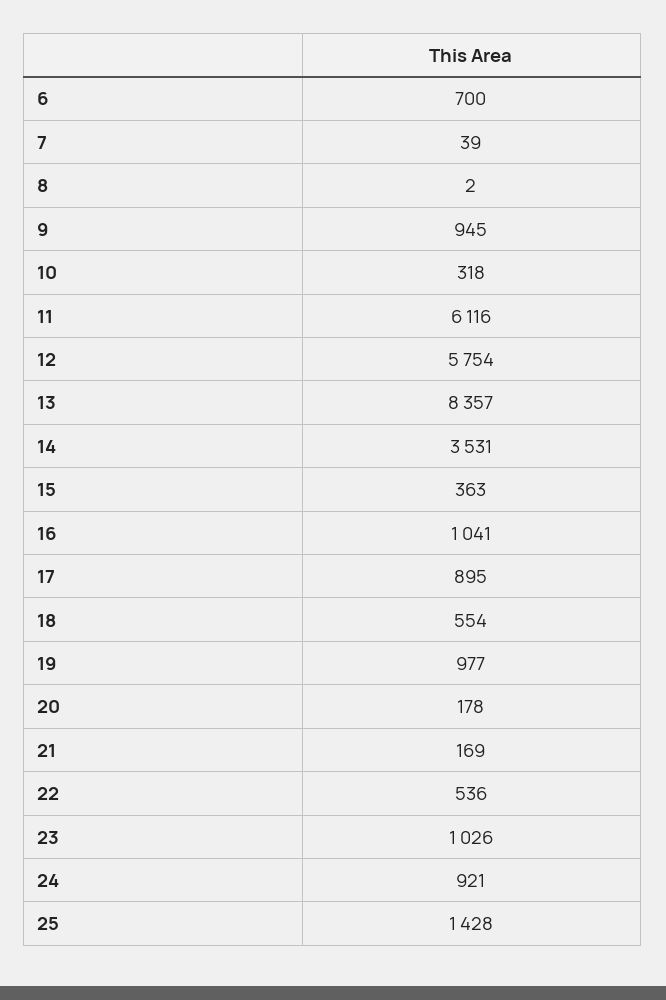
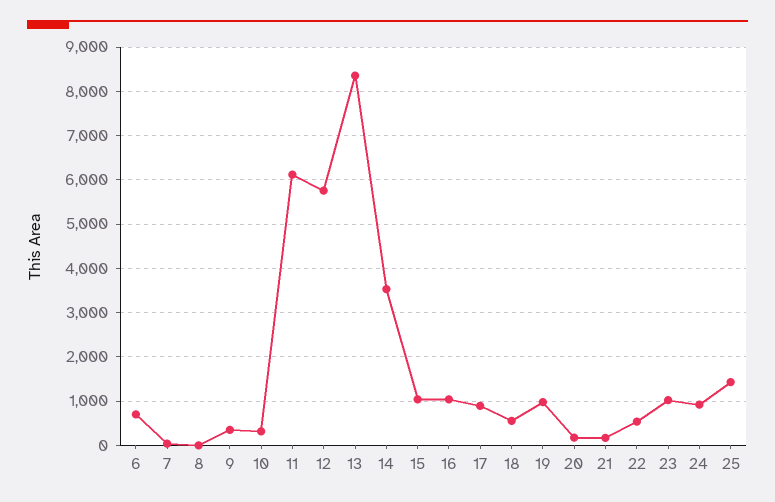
  {
    "6": 700,
    "7": 39,
    "8": 2,
-   "9": 945,
+   "9": 400,
    "10": 318,
    "11": 6116,
    "12": 5754,
    "13": 8357,
    "14": 3531,
-   "15": 363,
+   "15": 1000,
    "16": 1041,
    "17": 895,
    "18": 554,
    "19": 977,
    "20": 178,
    "21": 169,
    "22": 536,
    "23": 1026,
    "24": 921,
    "25": 1428
  }

